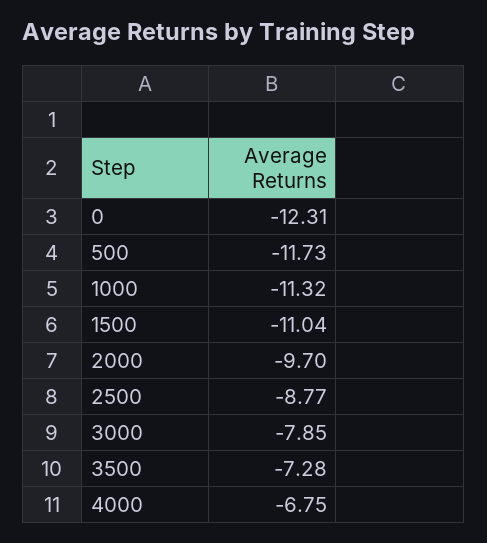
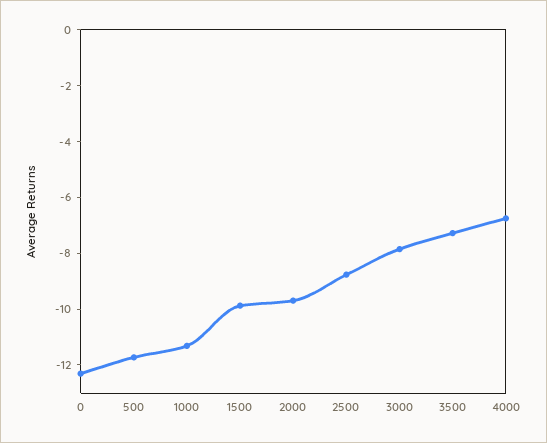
  {
    "0": -12.31,
    "500": -11.73,
    "1000": -11.32,
-   "1500": -11.04,
+   "1500": -10,
    "2000": -9.7,
    "2500": -8.77,
    "3000": -7.85,
    "3500": -7.28,
    "4000": -6.75
  }

